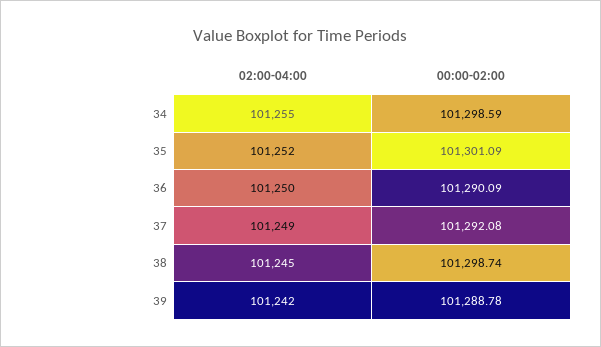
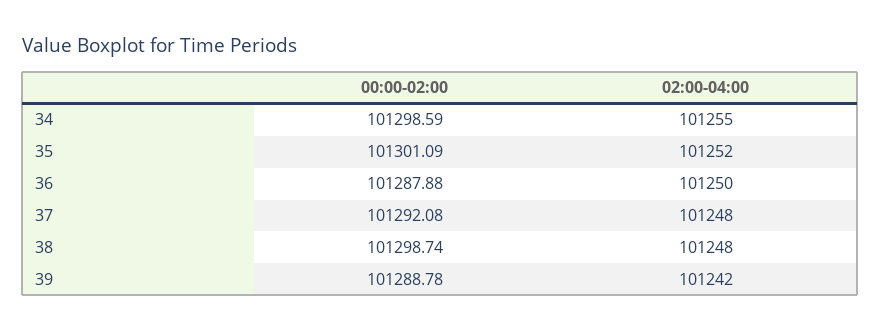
  {
    "02:00-04:00": {
      "34": 101255,
      "35": 101252,
      "36": 101250,
-     "37": 101249,
+     "37": 101248,
-     "38": 101245,
+     "38": 101248,
      "39": 101242
    },
    "00:00-02:00": {
      "34": 101298.59,
      "35": 101301.09,
-     "36": 101290.09,
+     "36": 101287.88,
      "37": 101292.08,
      "38": 101298.74,
      "39": 101288.78
    }
  }

